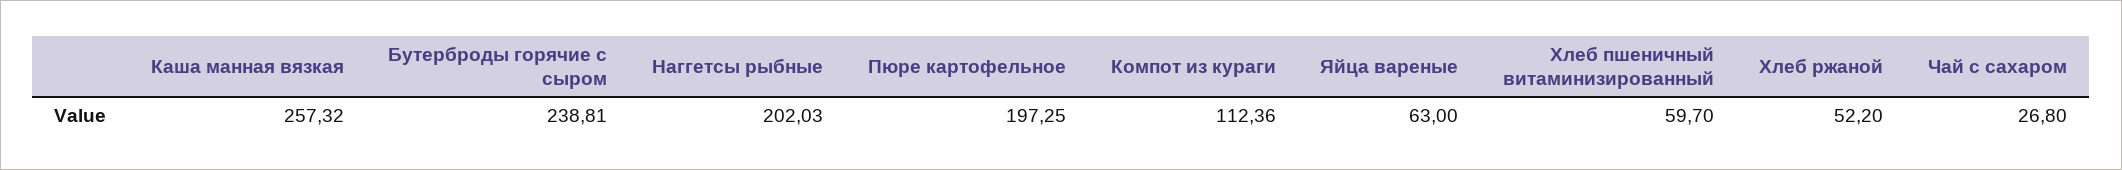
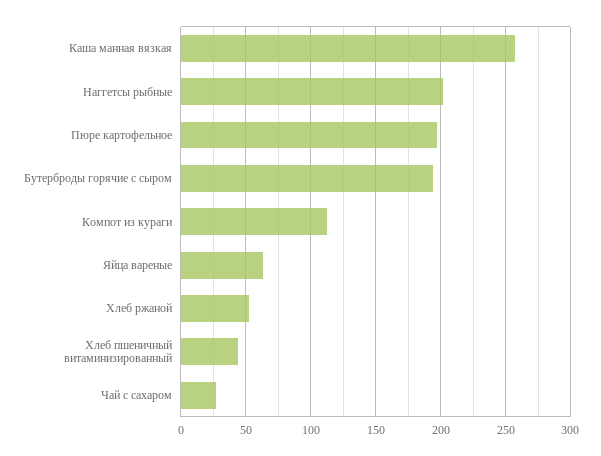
  {
    "Каша манная вязкая": 257.32,
-   "Бутерброды горячие с сыром": 238.81,
+   "Бутерброды горячие с сыром": 195,
    "Наггетсы рыбные": 202.03,
    "Пюре картофельное": 197.25,
    "Компот из кураги": 112.36,
    "Яйца вареные": 63,
-   "Хлеб пшеничный витаминизированный": 59.7,
+   "Хлеб пшеничный витаминизированный": 45,
    "Хлеб ржаной": 52.2,
    "Чай с сахаром": 26.8
  }

